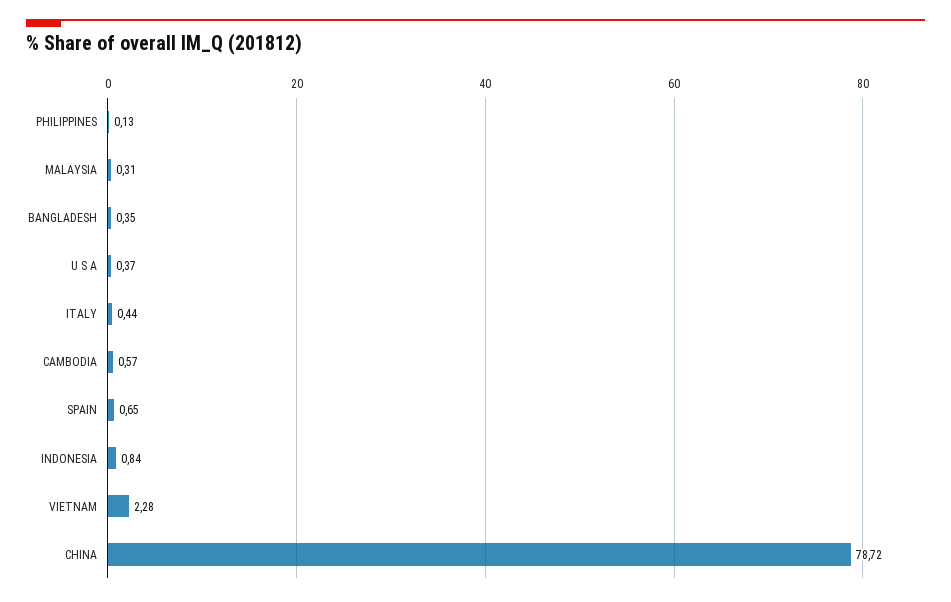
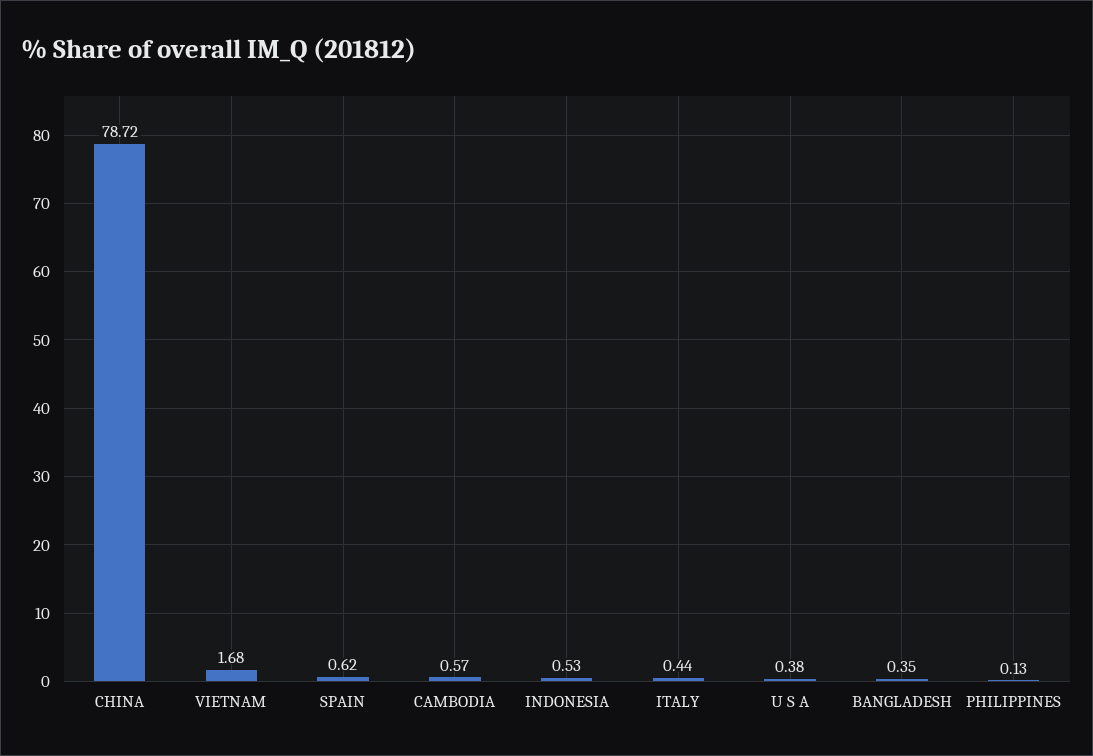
  {
    "PHILIPPINES": 0.13,
-   "MALAYSIA": 0.31,
    "BANGLADESH": 0.35,
-   "U S A": 0.37,
+   "U S A": 0.38,
    "ITALY": 0.44,
    "CAMBODIA": 0.57,
-   "SPAIN": 0.65,
+   "SPAIN": 0.62,
-   "INDONESIA": 0.84,
+   "INDONESIA": 0.53,
-   "VIETNAM": 2.28,
+   "VIETNAM": 1.68,
    "CHINA": 78.72
  }

